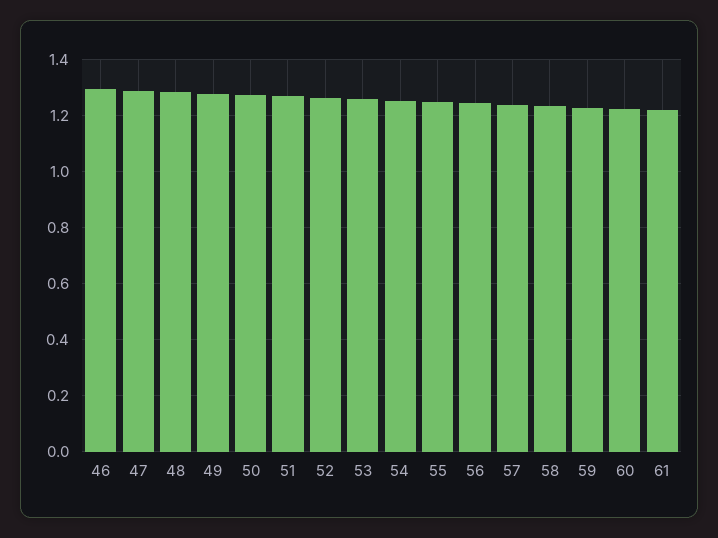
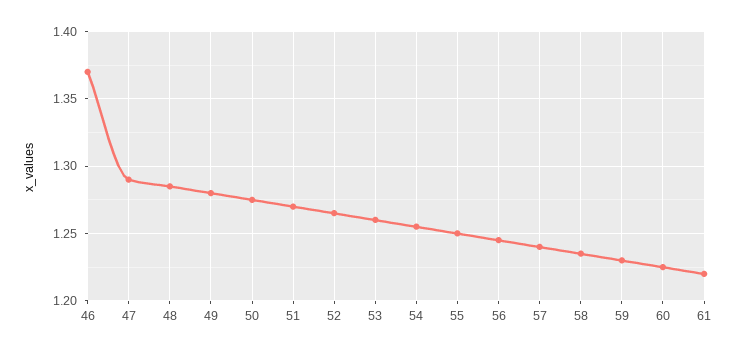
  {
-   "46": 1.3,
+   "46": 1.37,
    "47": 1.29,
    "48": 1.285,
    "49": 1.28,
    "50": 1.275,
    "51": 1.27,
    "52": 1.265,
    "53": 1.26,
    "54": 1.255,
    "55": 1.25,
    "56": 1.245,
    "57": 1.24,
    "58": 1.235,
    "59": 1.23,
    "60": 1.225,
    "61": 1.22
  }

